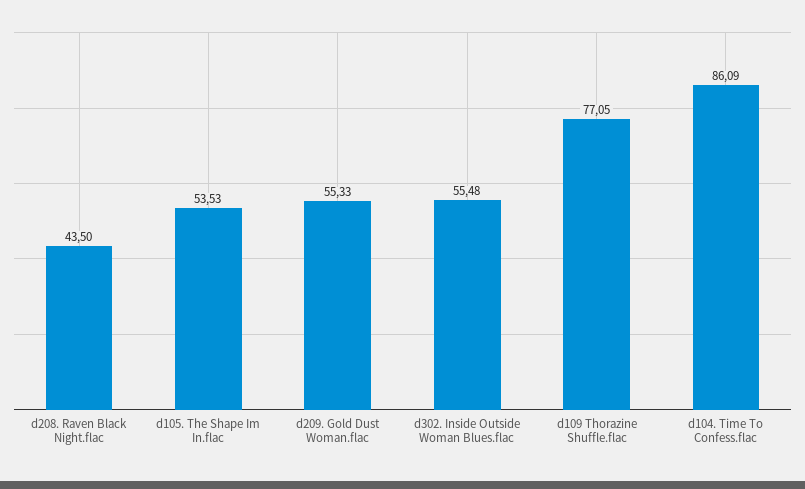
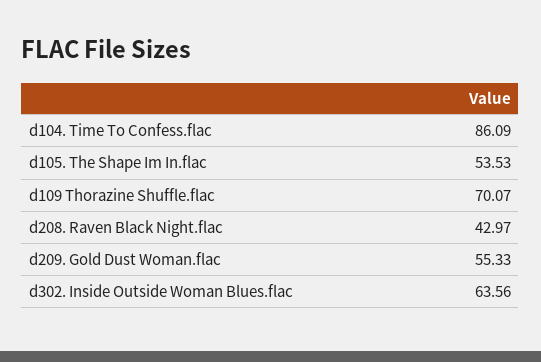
  {
-   "d208. Raven Black Night.flac": 43.5,
+   "d208. Raven Black Night.flac": 42.97,
    "d105. The Shape Im In.flac": 53.53,
    "d209. Gold Dust Woman.flac": 55.33,
-   "d302. Inside Outside Woman Blues.flac": 55.48,
+   "d302. Inside Outside Woman Blues.flac": 63.56,
-   "d109 Thorazine Shuffle.flac": 77.05,
+   "d109 Thorazine Shuffle.flac": 70.07,
    "d104. Time To Confess.flac": 86.09
  }

